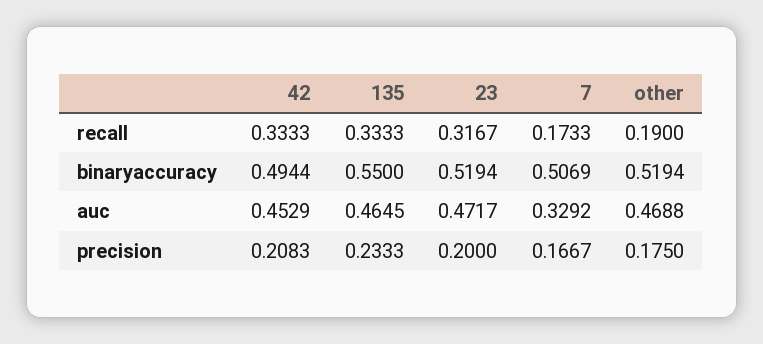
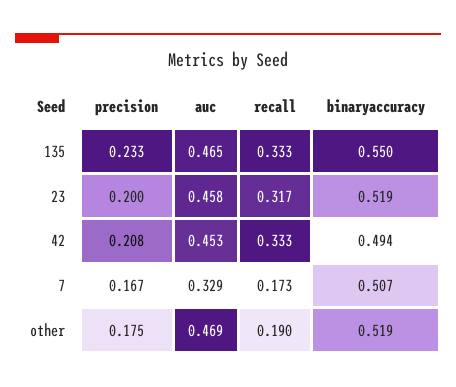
  {
    "42": {
      "recall": 0.3333,
      "binaryaccuracy": 0.4944,
      "auc": 0.4529,
      "precision": 0.2083
    },
    "135": {
      "recall": 0.3333,
      "binaryaccuracy": 0.55,
      "auc": 0.4645,
      "precision": 0.2333
    },
    "23": {
      "recall": 0.3167,
      "binaryaccuracy": 0.5194,
-     "auc": 0.4717,
+     "auc": 0.458,
      "precision": 0.2
    },
    "7": {
      "recall": 0.1733,
      "binaryaccuracy": 0.5069,
      "auc": 0.3292,
      "precision": 0.1667
    },
    "other": {
      "recall": 0.19,
      "binaryaccuracy": 0.5194,
      "auc": 0.4688,
      "precision": 0.175
    }
  }

